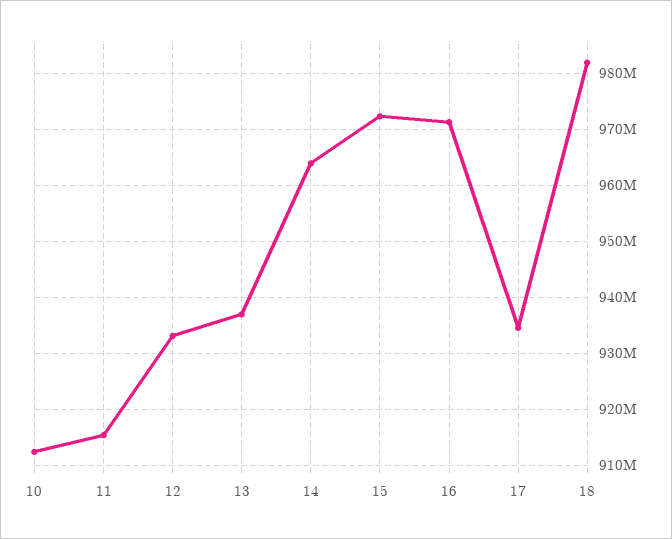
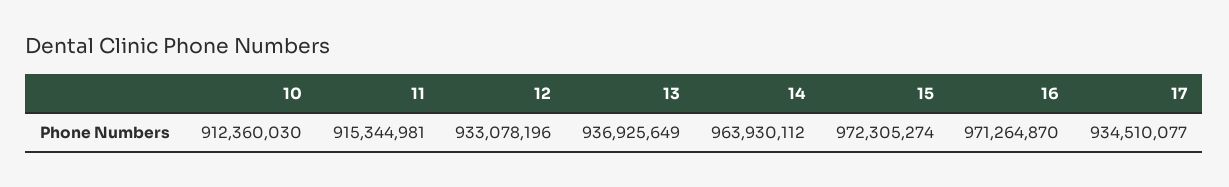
  {
    "10": 912360030,
    "11": 915344981,
    "12": 933078196,
    "13": 936925649,
    "14": 963930112,
    "15": 972305274,
    "16": 971264870,
-   "17": 934510077,
+   "17": 934510077
-   "18": 982000000
  }

